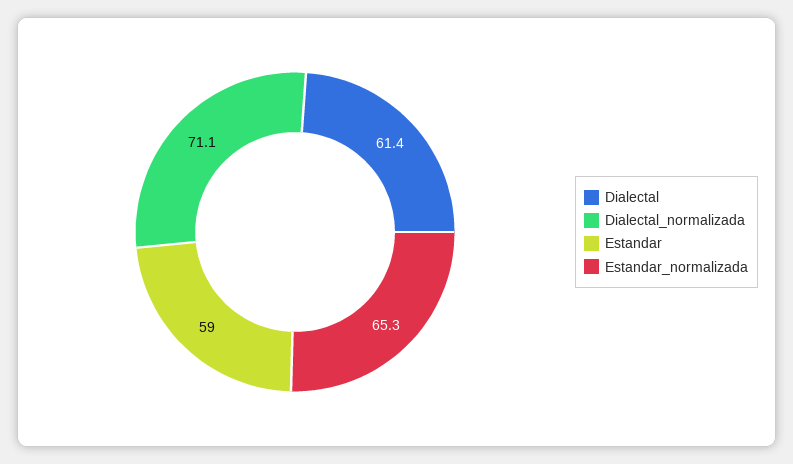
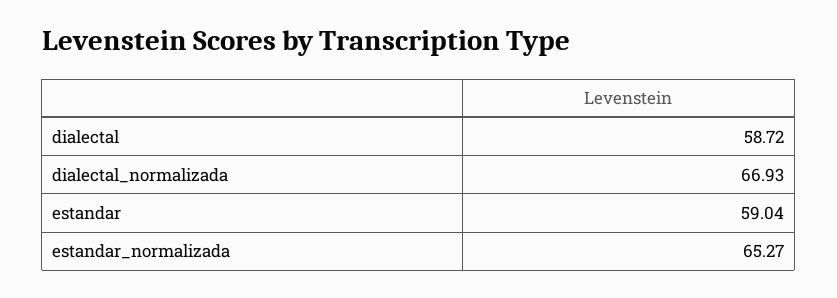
  {
-   "Dialectal": 61.4,
+   "Dialectal": 58.72,
-   "Dialectal_normalizada": 71.1,
+   "Dialectal_normalizada": 66.93,
    "Estandar": 59.04,
    "Estandar_normalizada": 65.27
  }

